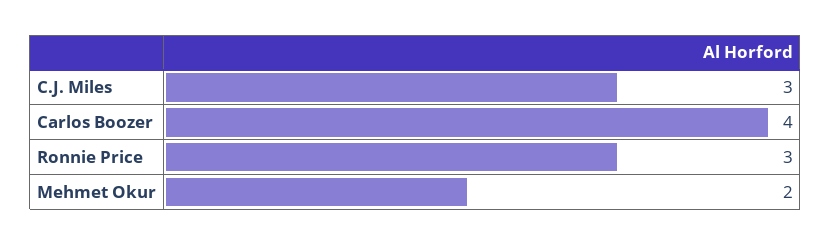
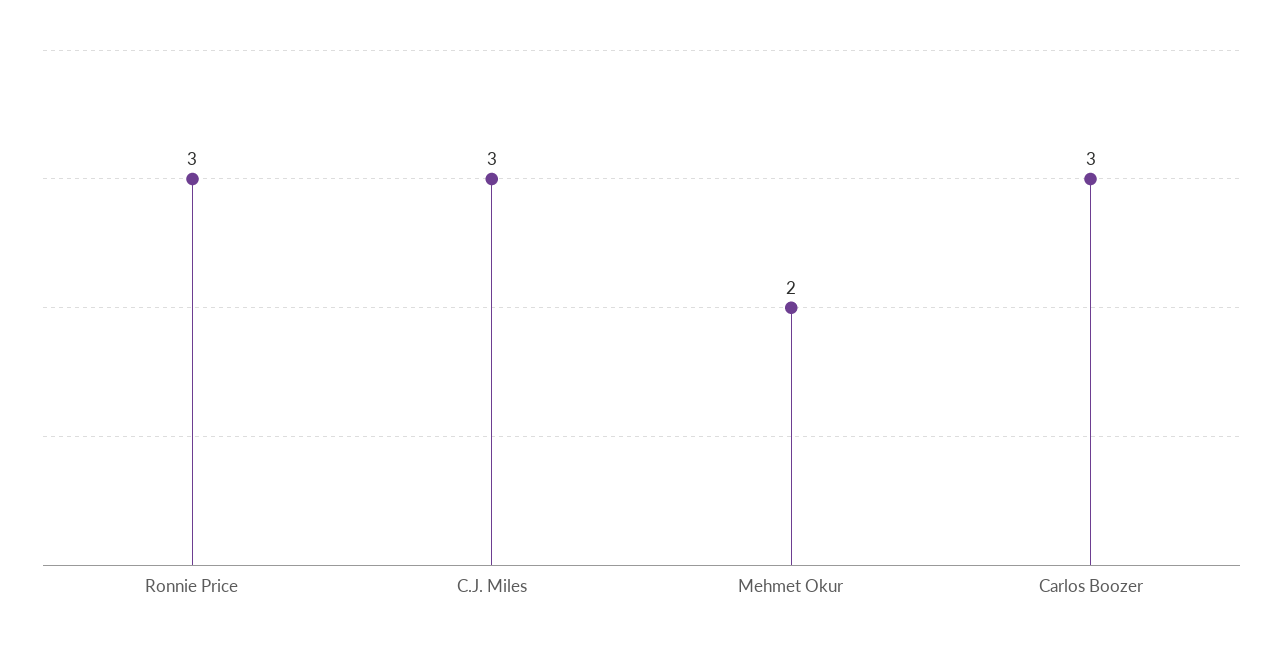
  {
    "C.J. Miles": 3,
-   "Carlos Boozer": 4,
+   "Carlos Boozer": 3,
    "Ronnie Price": 3,
    "Mehmet Okur": 2
  }

